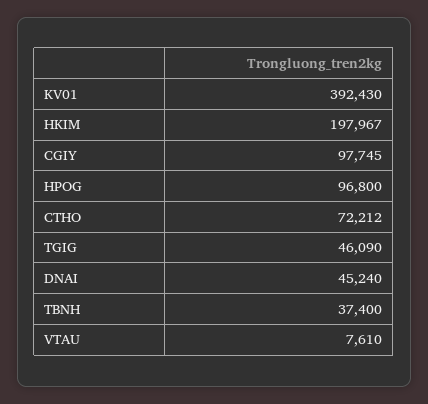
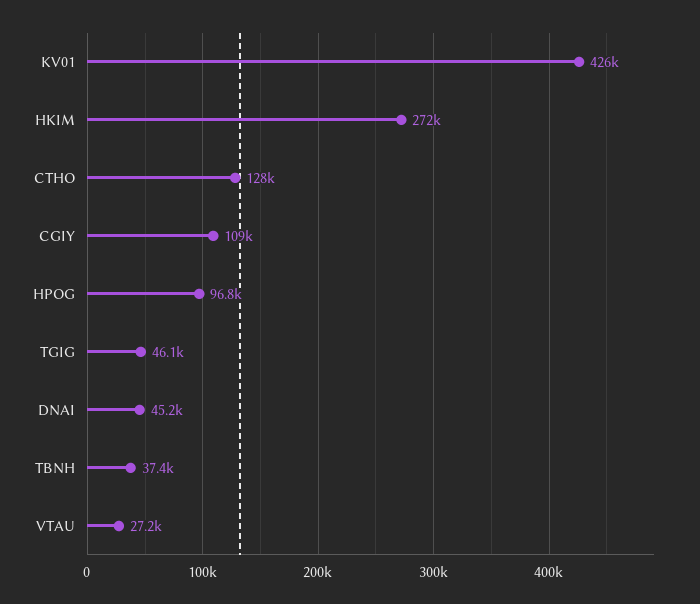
  {
-   "KV01": 392430,
+   "KV01": 426000,
-   "HKIM": 197967,
+   "HKIM": 272000,
-   "CGIY": 97745,
+   "CGIY": 109000,
    "HPOG": 96800,
-   "CTHO": 72212,
+   "CTHO": 128000,
    "TGIG": 46090,
    "DNAI": 45240,
    "TBNH": 37400,
-   "VTAU": 7610
+   "VTAU": 27200
  }

